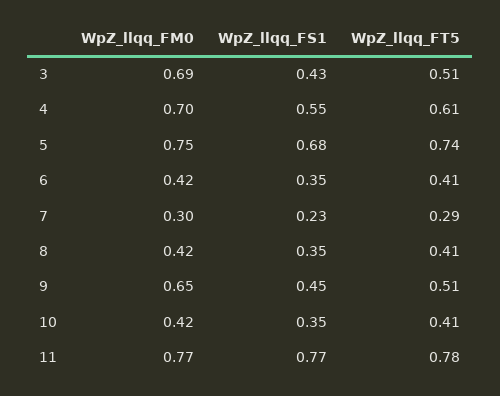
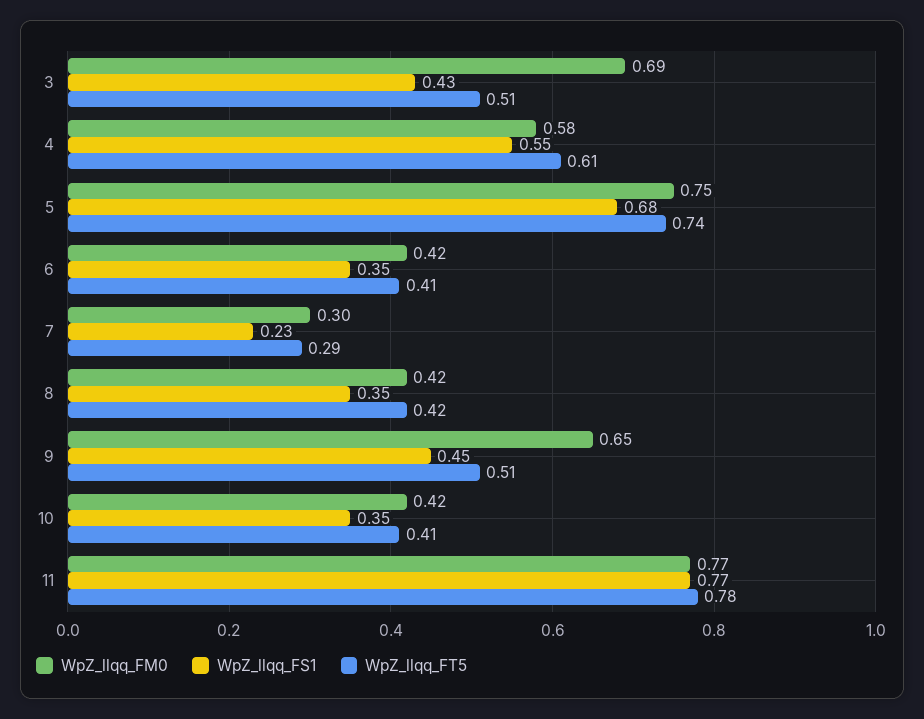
  {
    "WpZ_llqq_FM0": {
      "3": 0.69,
-     "4": 0.7,
+     "4": 0.58,
      "5": 0.75,
      "6": 0.42,
      "7": 0.3,
      "8": 0.42,
      "9": 0.65,
      "10": 0.42,
      "11": 0.77
    },
    "WpZ_llqq_FS1": {
      "3": 0.43,
      "4": 0.55,
      "5": 0.68,
      "6": 0.35,
      "7": 0.23,
      "8": 0.35,
      "9": 0.45,
      "10": 0.35,
      "11": 0.77
    },
    "WpZ_llqq_FT5": {
      "3": 0.51,
      "4": 0.61,
      "5": 0.74,
      "6": 0.41,
      "7": 0.29,
-     "8": 0.41,
+     "8": 0.42,
      "9": 0.51,
      "10": 0.41,
      "11": 0.78
    }
  }

